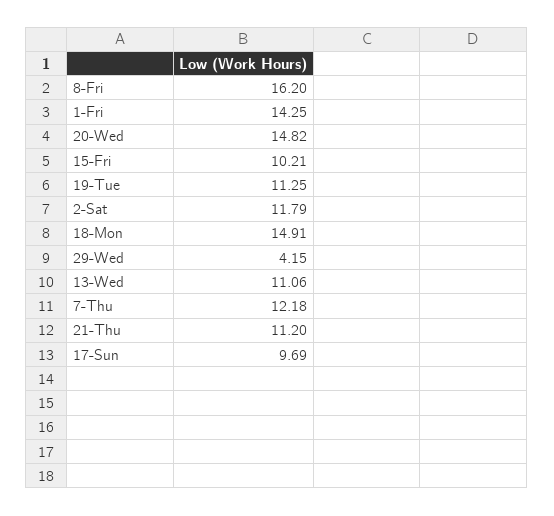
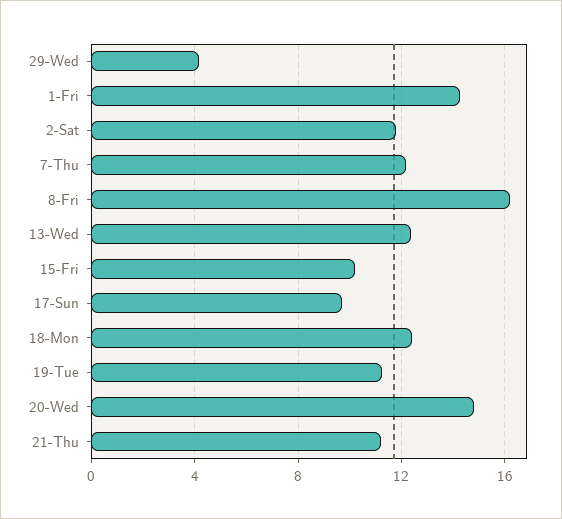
  {
    "8-Fri": 16.2,
    "1-Fri": 14.25,
    "20-Wed": 14.82,
    "15-Fri": 10.21,
    "19-Tue": 11.25,
    "2-Sat": 11.79,
-   "18-Mon": 14.91,
+   "18-Mon": 12.5,
    "29-Wed": 4.15,
-   "13-Wed": 11.06,
+   "13-Wed": 12.5,
    "7-Thu": 12.18,
    "21-Thu": 11.2,
    "17-Sun": 9.69
  }

